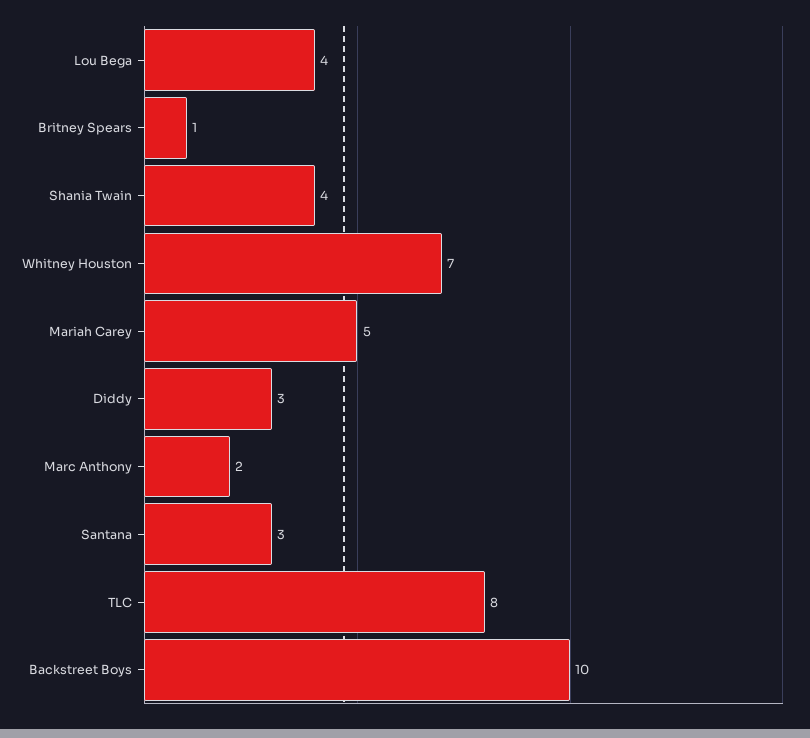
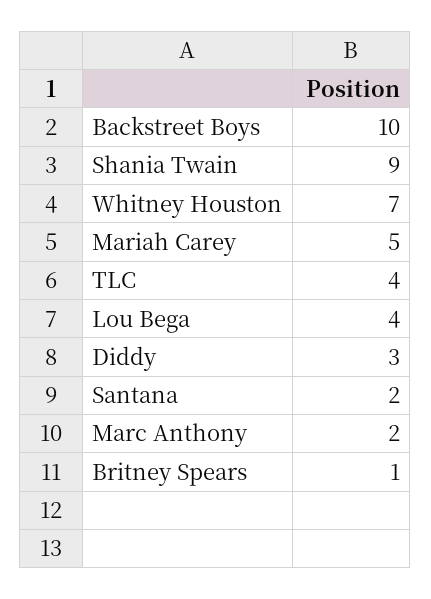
  {
    "Lou Bega": 4,
    "Britney Spears": 1,
-   "Shania Twain": 4,
+   "Shania Twain": 9,
    "Whitney Houston": 7,
    "Mariah Carey": 5,
    "Diddy": 3,
    "Marc Anthony": 2,
-   "Santana": 3,
+   "Santana": 2,
-   "TLC": 8,
+   "TLC": 4,
    "Backstreet Boys": 10
  }

